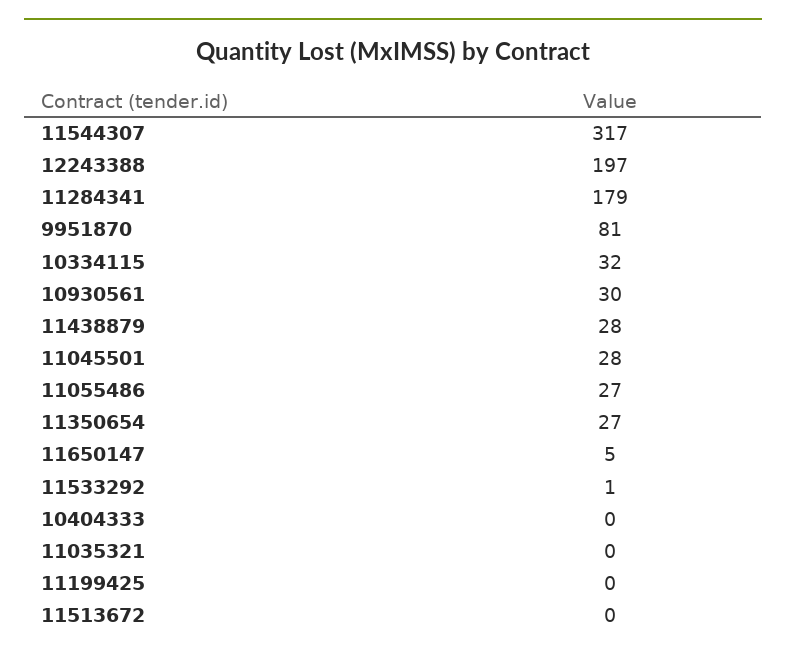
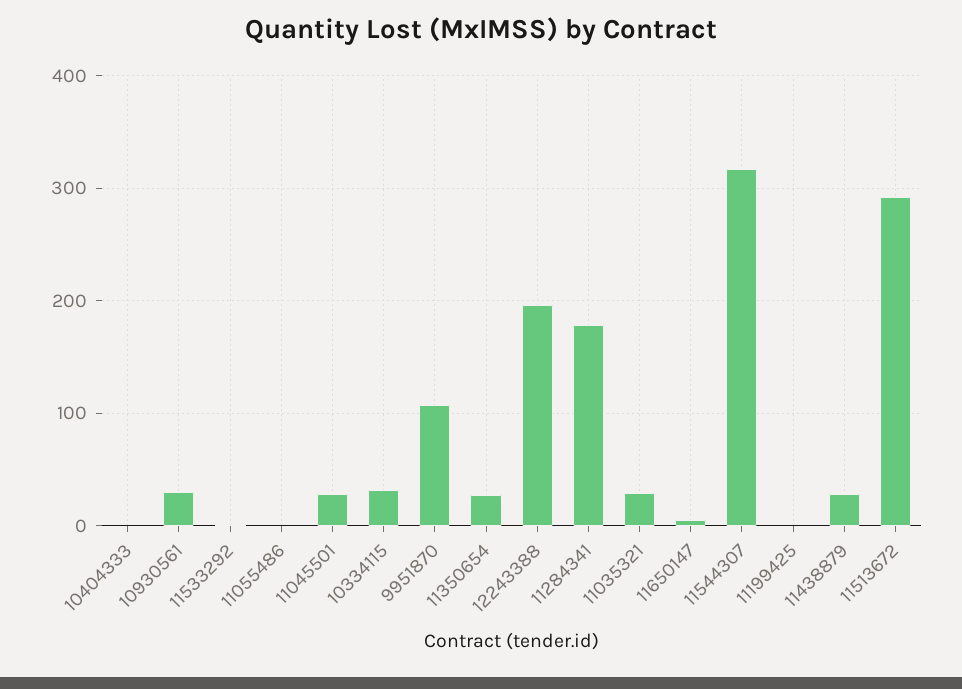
  {
    "11544307": 317,
    "12243388": 197,
    "11284341": 179,
-   "9951870": 81,
+   "9951870": 110,
    "10334115": 32,
    "10930561": 30,
    "11438879": 28,
    "11045501": 28,
-   "11055486": 27,
+   "11055486": 0,
    "11350654": 27,
    "11650147": 5,
    "11533292": 1,
    "10404333": 0,
-   "11035321": 0,
+   "11035321": 30,
    "11199425": 0,
-   "11513672": 0
+   "11513672": 290
  }

